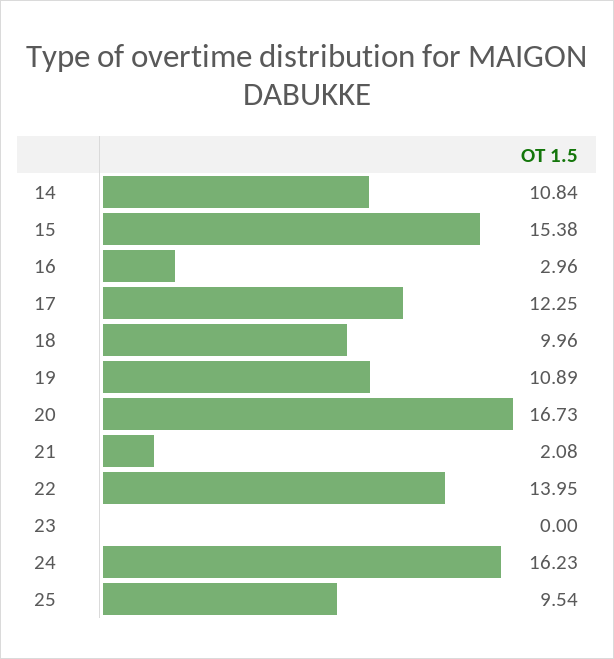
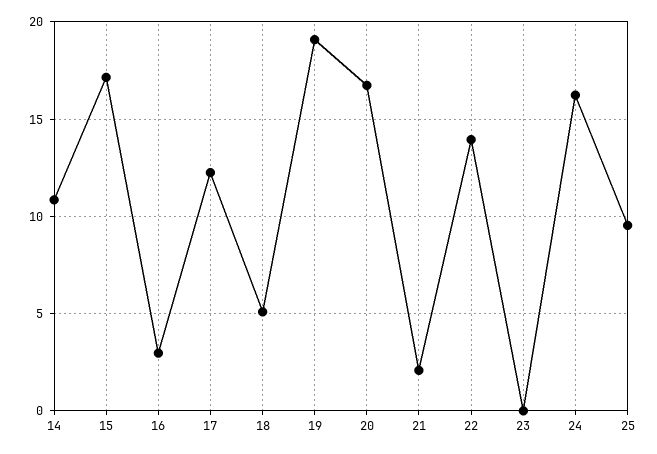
  {
    "14": 10.84,
-   "15": 15.38,
+   "15": 17,
    "16": 2.96,
    "17": 12.25,
-   "18": 9.96,
+   "18": 5,
-   "19": 10.89,
+   "19": 19,
    "20": 16.73,
    "21": 2.08,
    "22": 13.95,
    "23": 0,
    "24": 16.23,
    "25": 9.54
  }

